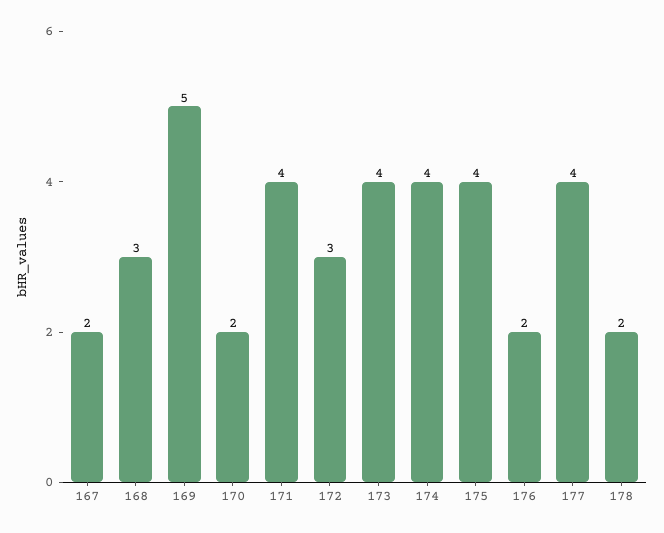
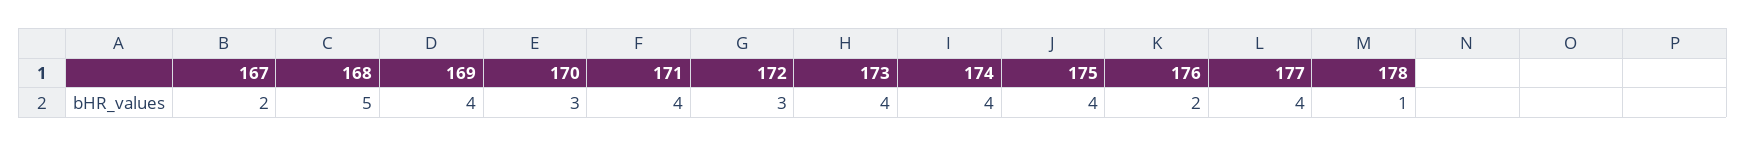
  {
    "167": 2,
-   "168": 3,
+   "168": 5,
-   "169": 5,
+   "169": 4,
-   "170": 2,
+   "170": 3,
    "171": 4,
    "172": 3,
    "173": 4,
    "174": 4,
    "175": 4,
    "176": 2,
    "177": 4,
-   "178": 2
+   "178": 1
  }

